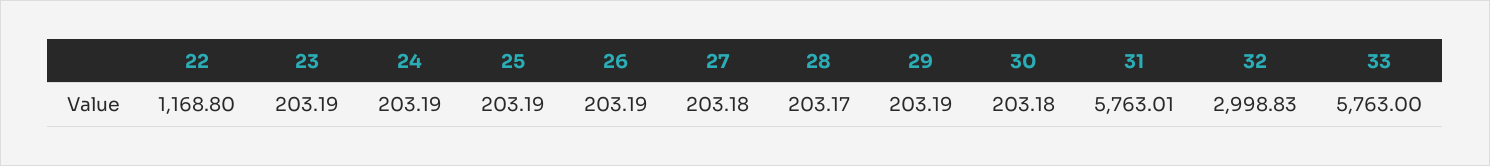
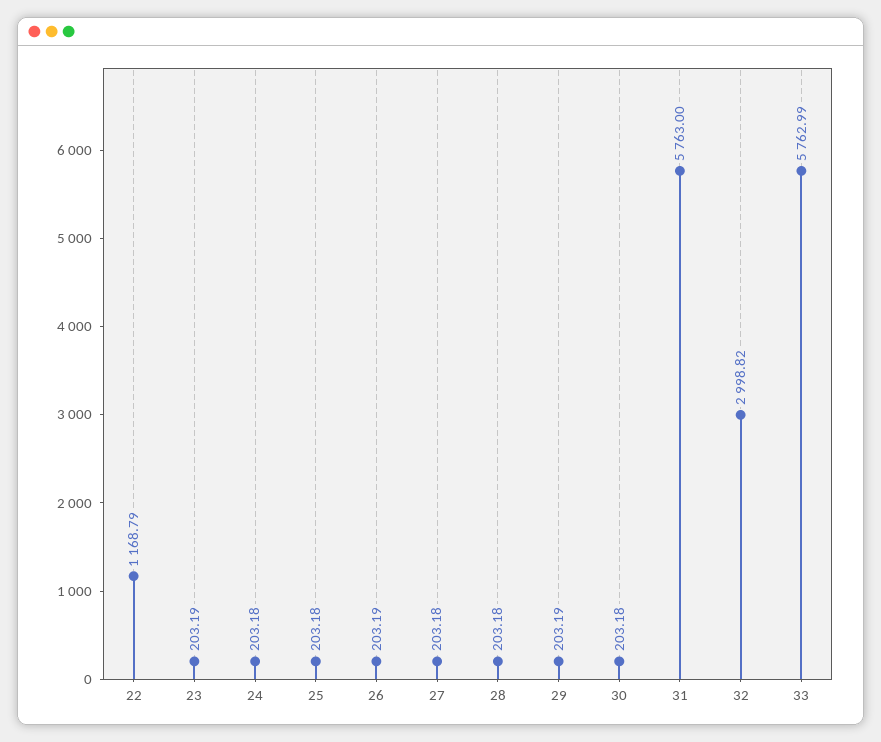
  {
-   "22": 1168.8,
+   "22": 1168.79,
    "23": 203.19,
-   "24": 203.19,
+   "24": 203.18,
-   "25": 203.19,
+   "25": 203.18,
    "26": 203.19,
    "27": 203.18,
-   "28": 203.17,
+   "28": 203.18,
    "29": 203.19,
    "30": 203.18,
-   "31": 5763.01,
+   "31": 5763,
-   "32": 2998.83,
+   "32": 2998.82,
-   "33": 5763
+   "33": 5762.99
  }

